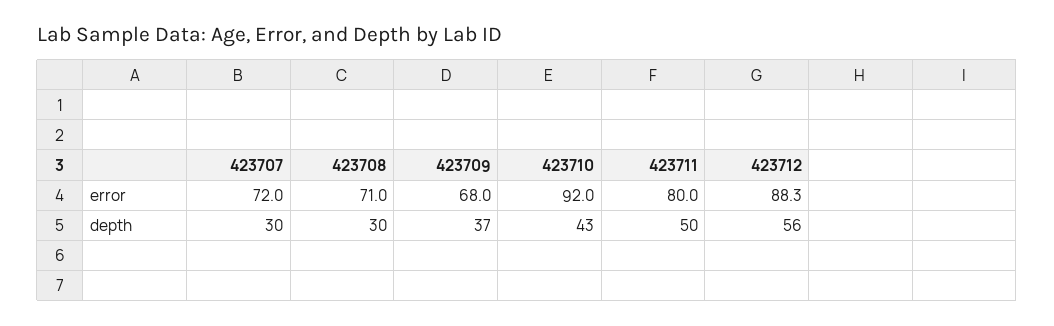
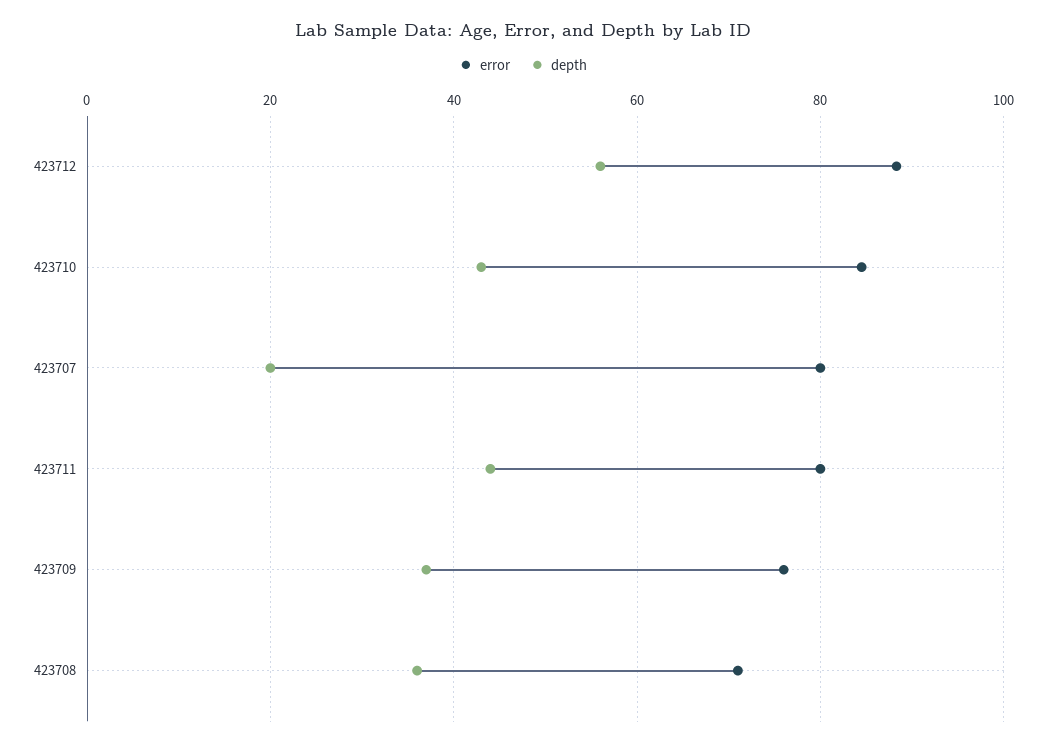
  {
    "error": {
-     "423707": 72,
+     "423707": 80,
      "423708": 71,
-     "423709": 68,
+     "423709": 76,
-     "423710": 92,
+     "423710": 84,
      "423711": 80,
      "423712": 88.3
    },
    "depth": {
-     "423707": 30,
+     "423707": 20,
-     "423708": 30,
+     "423708": 36,
      "423709": 37,
      "423710": 43,
-     "423711": 50,
+     "423711": 44,
      "423712": 56
    }
  }

